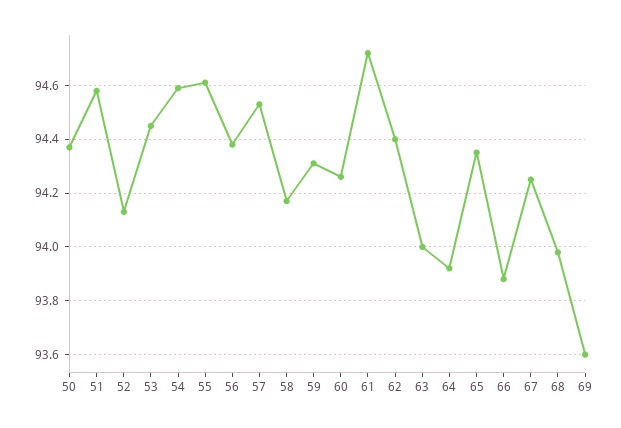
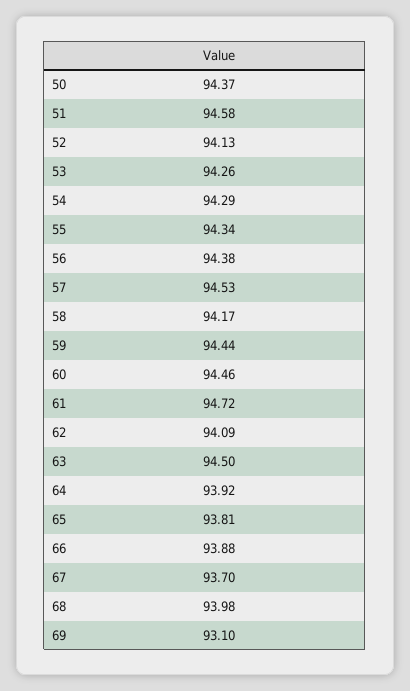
  {
    "50": 94.37,
    "51": 94.58,
    "52": 94.13,
-   "53": 94.45,
+   "53": 94.26,
-   "54": 94.6,
+   "54": 94.29,
-   "55": 94.6,
+   "55": 94.34,
    "56": 94.38,
    "57": 94.53,
    "58": 94.17,
-   "59": 94.3,
+   "59": 94.44,
-   "60": 94.25,
+   "60": 94.46,
    "61": 94.72,
-   "62": 94.4,
+   "62": 94.09,
-   "63": 94,
+   "63": 94.5,
    "64": 93.92,
-   "65": 94.35,
+   "65": 93.81,
    "66": 93.88,
-   "67": 94.25,
+   "67": 93.7,
    "68": 93.98,
-   "69": 93.6
+   "69": 93.1
  }

